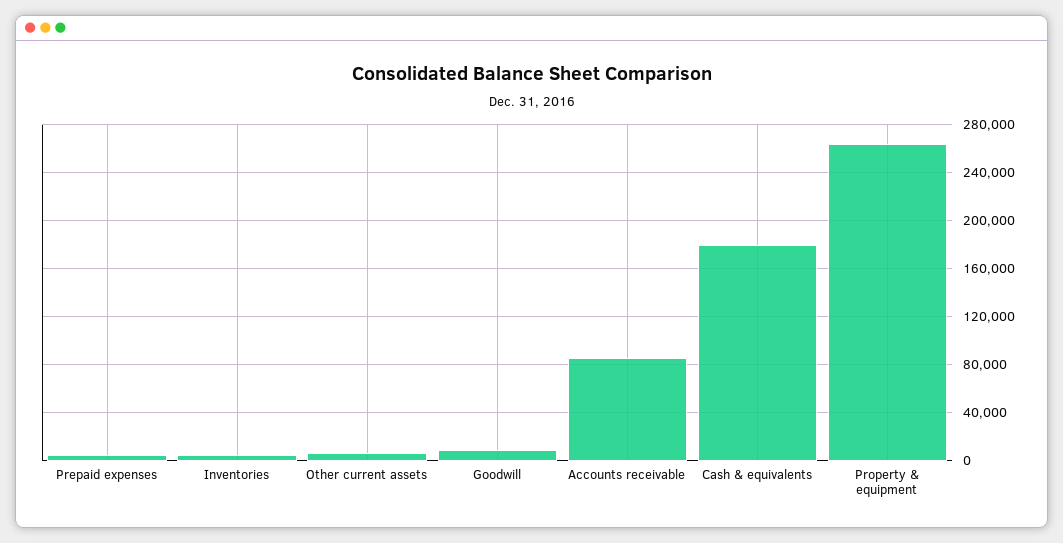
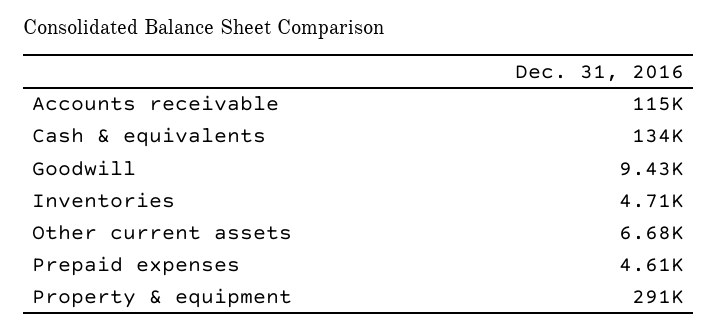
  {
    "Prepaid expenses": 4610,
    "Inventories": 4710,
    "Other current assets": 6680,
    "Goodwill": 9430,
-   "Accounts receivable": 85000,
+   "Accounts receivable": 115000,
-   "Cash & equivalents": 180000,
+   "Cash & equivalents": 134000,
-   "Property & equipment": 265000
+   "Property & equipment": 291000
  }

